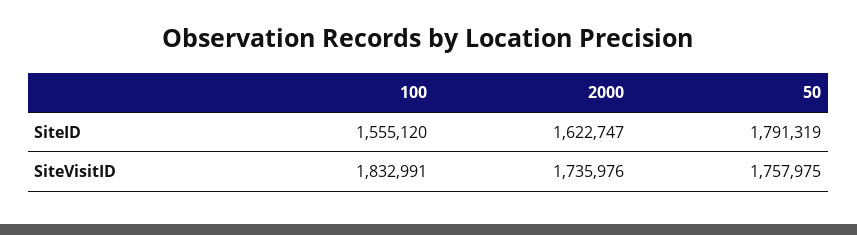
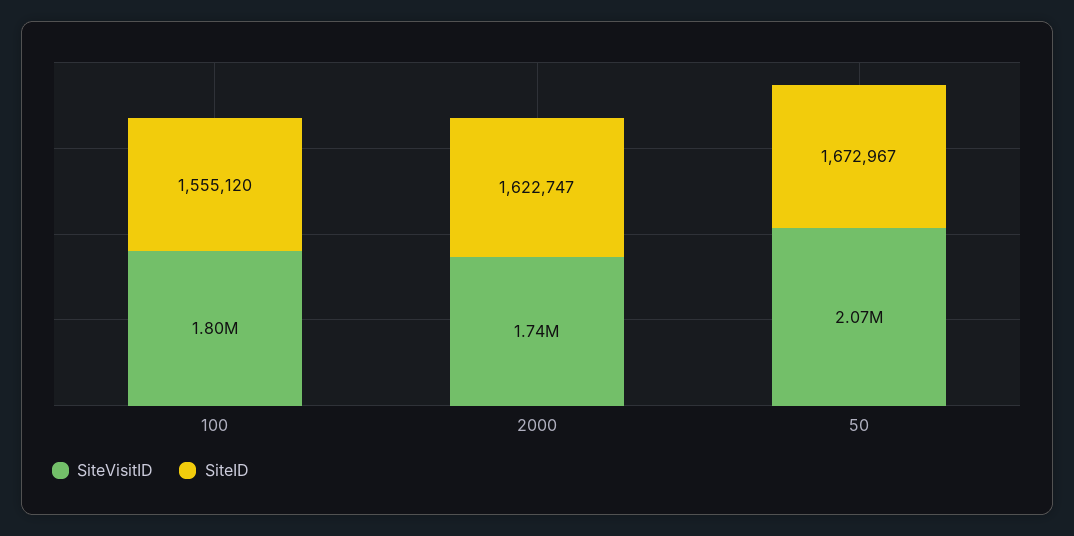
  {
    "SiteID": {
      "100": 1555120,
      "2000": 1622747,
-     "50": 1791319
+     "50": 1672967
    },
    "SiteVisitID": {
-     "100": 1832991,
+     "100": 1800000,
      "2000": 1735976,
-     "50": 1757975
+     "50": 2070000
    }
  }

